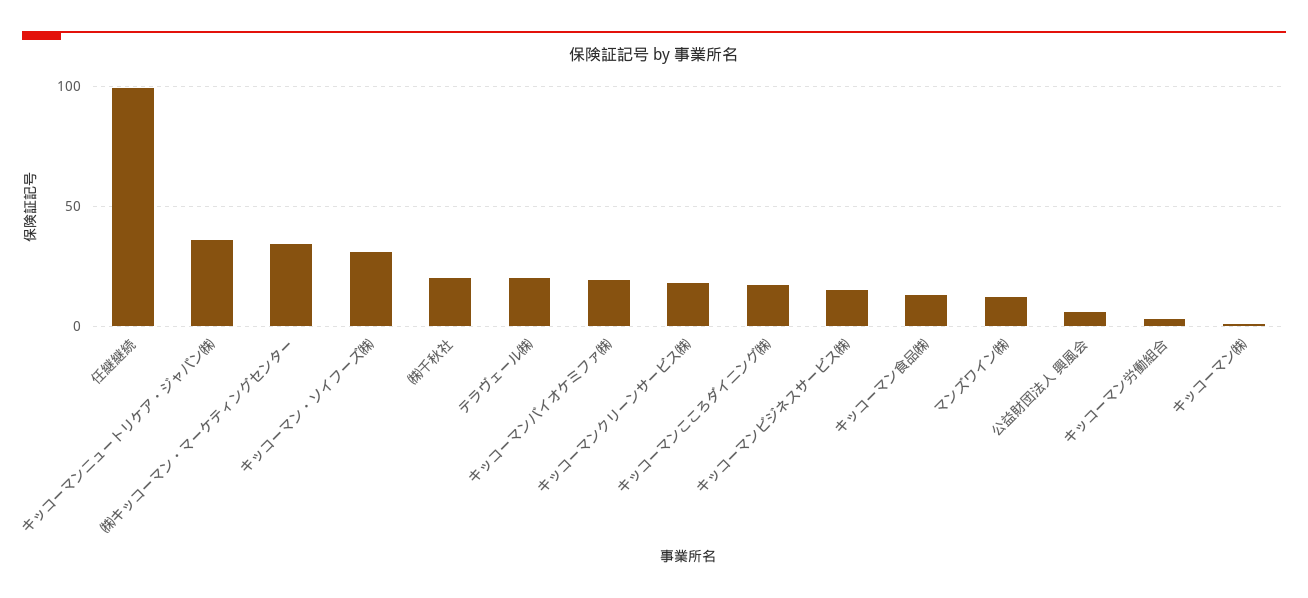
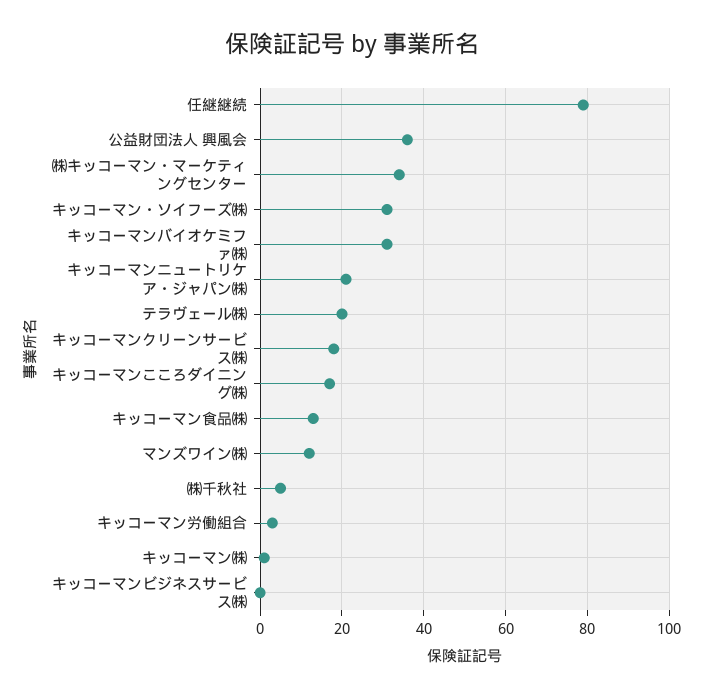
  {
-   "任継継続": 100,
+   "任継継続": 80,
-   "キッコーマンニュートリケア・ジャパン㈱": 35,
+   "キッコーマンニュートリケア・ジャパン㈱": 20,
    "㈱キッコーマン・マーケティングセンター": 35,
    "キッコーマン・ソイフーズ㈱": 30,
-   "㈱千秋社": 20,
+   "㈱千秋社": 5,
    "テラヴェール㈱": 20,
-   "キッコーマンバイオケミファ㈱": 20,
+   "キッコーマンバイオケミファ㈱": 30,
    "キッコーマンクリーンサービス㈱": 20,
    "キッコーマンこころダイニング㈱": 15,
-   "キッコーマンビジネスサービス㈱": 15,
+   "キッコーマンビジネスサービス㈱": 0,
    "キッコーマン食品㈱": 15,
    "マンズワイン㈱": 10,
-   "公益財団法人 興風会": 5,
+   "公益財団法人 興風会": 35,
    "キッコーマン労働組合": 5,
    "キッコーマン㈱": 0
  }

